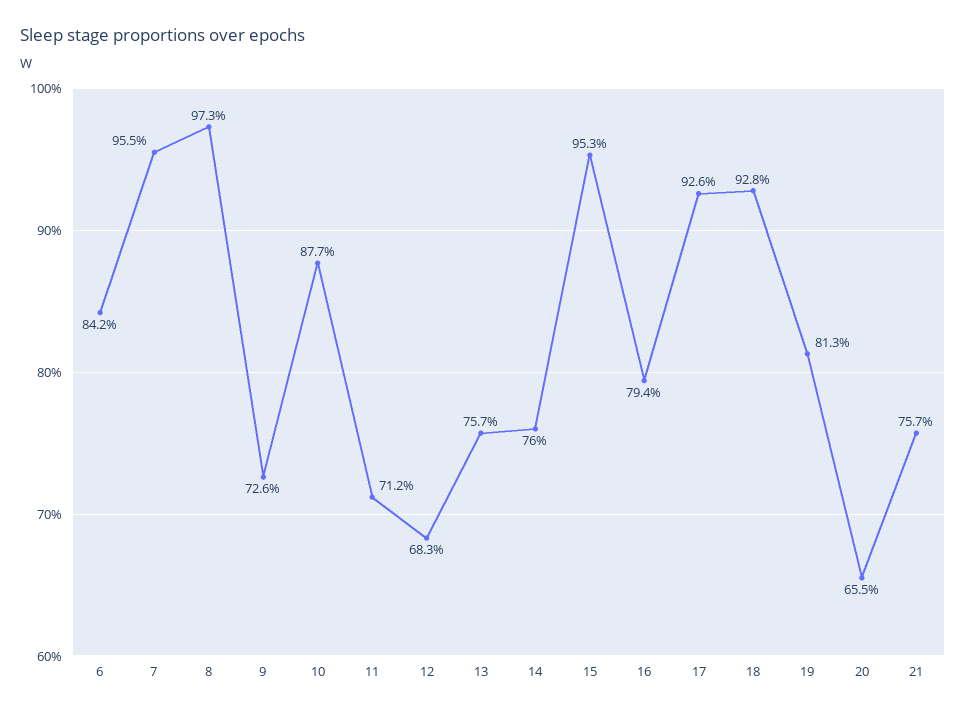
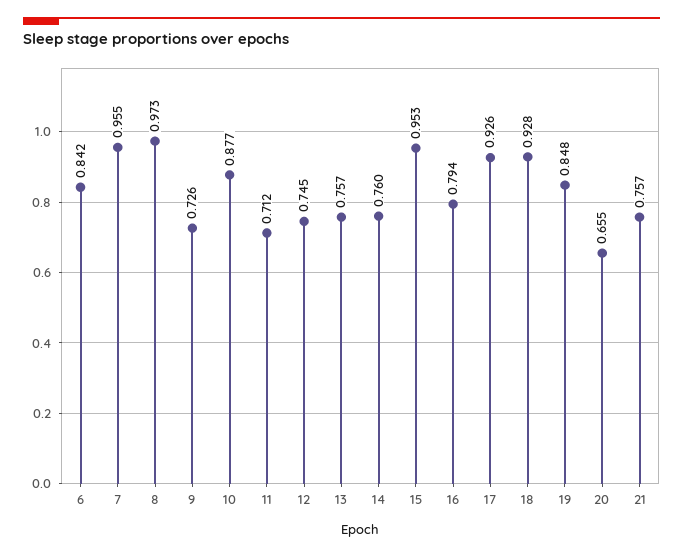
  {
    "6": 0.842,
    "7": 0.955,
    "8": 0.973,
    "9": 0.726,
    "10": 0.877,
    "11": 0.712,
-   "12": 0.683,
+   "12": 0.745,
    "13": 0.757,
    "14": 0.76,
    "15": 0.953,
    "16": 0.794,
    "17": 0.926,
    "18": 0.928,
-   "19": 0.813,
+   "19": 0.848,
    "20": 0.655,
    "21": 0.757
  }

